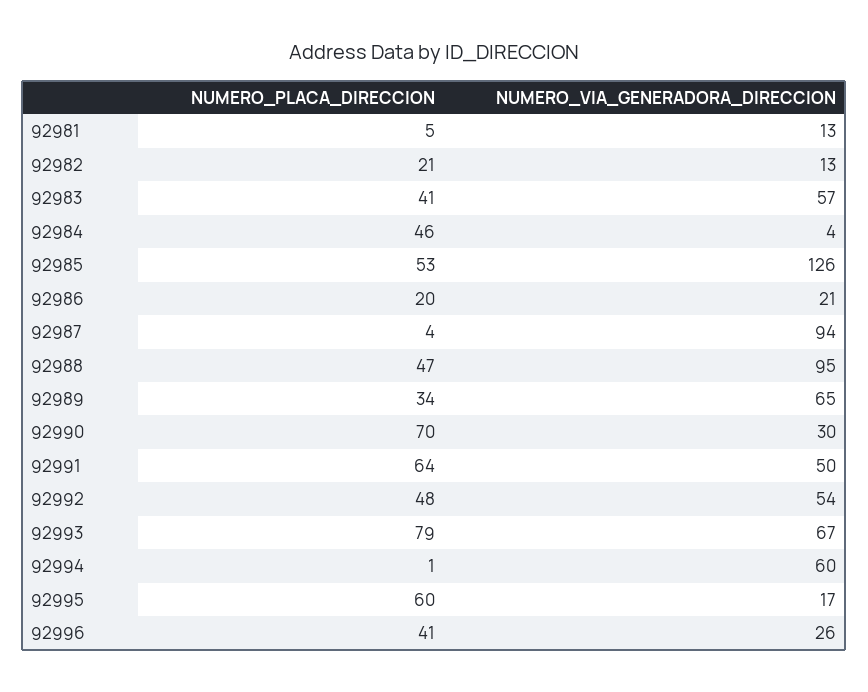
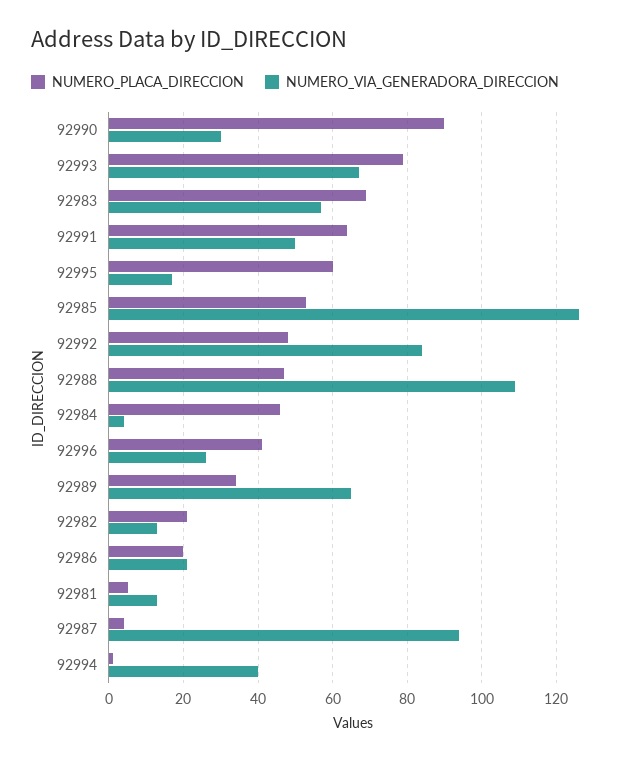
  {
    "NUMERO_PLACA_DIRECCION": {
      "92981": 5,
      "92982": 21,
-     "92983": 41,
+     "92983": 70,
      "92984": 46,
      "92985": 53,
      "92986": 20,
      "92987": 4,
      "92988": 47,
      "92989": 34,
-     "92990": 70,
+     "92990": 90,
      "92991": 64,
      "92992": 48,
      "92993": 79,
      "92994": 1,
      "92995": 60,
      "92996": 41
    },
    "NUMERO_VIA_GENERADORA_DIRECCION": {
      "92981": 13,
      "92982": 13,
      "92983": 57,
      "92984": 4,
      "92985": 126,
      "92986": 21,
      "92987": 94,
-     "92988": 95,
+     "92988": 110,
      "92989": 65,
      "92990": 30,
      "92991": 50,
-     "92992": 54,
+     "92992": 85,
      "92993": 67,
-     "92994": 60,
+     "92994": 40,
      "92995": 17,
      "92996": 26
    }
  }

